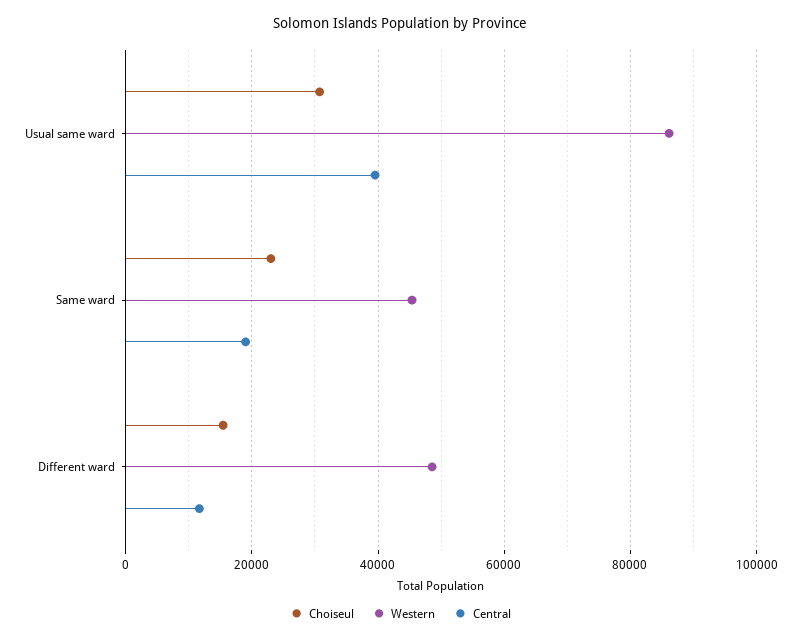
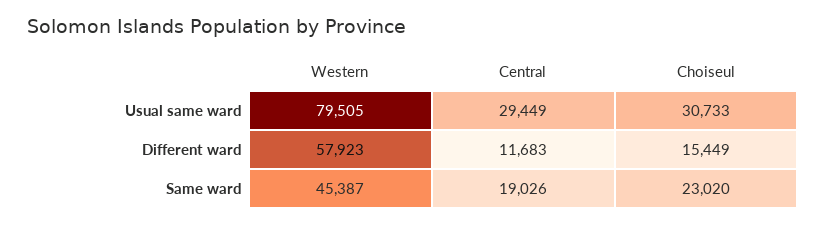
  {
    "Choiseul": {
      "Usual same ward": 30733,
      "Same ward": 23020,
      "Different ward": 15449
    },
    "Western": {
-     "Usual same ward": 86000,
+     "Usual same ward": 79505,
      "Same ward": 45387,
-     "Different ward": 48000
+     "Different ward": 57923
    },
    "Central": {
-     "Usual same ward": 40000,
+     "Usual same ward": 29449,
      "Same ward": 19026,
      "Different ward": 11683
    }
  }

